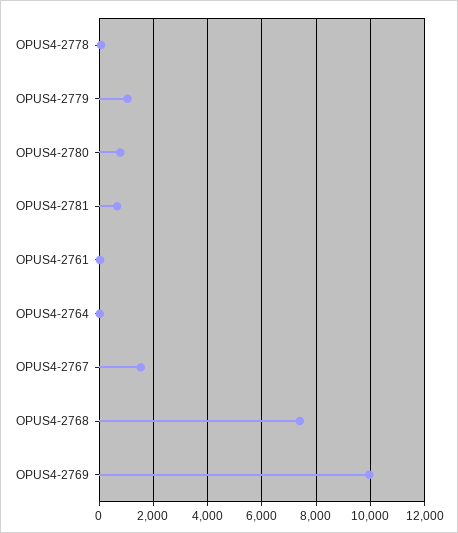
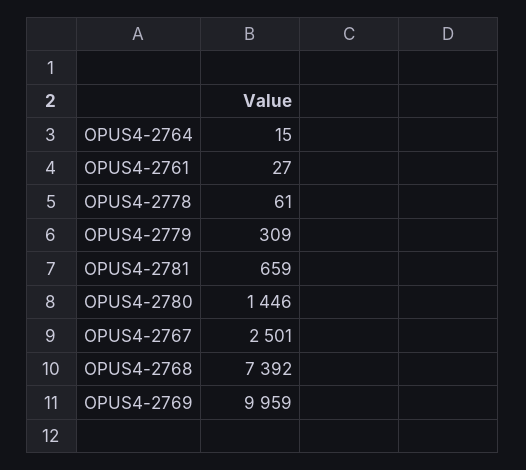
  {
    "OPUS4-2778": 61,
-   "OPUS4-2779": 1000,
+   "OPUS4-2779": 309,
-   "OPUS4-2780": 750,
+   "OPUS4-2780": 1446,
    "OPUS4-2781": 659,
    "OPUS4-2761": 27,
    "OPUS4-2764": 15,
-   "OPUS4-2767": 1500,
+   "OPUS4-2767": 2501,
    "OPUS4-2768": 7392,
    "OPUS4-2769": 9959
  }

